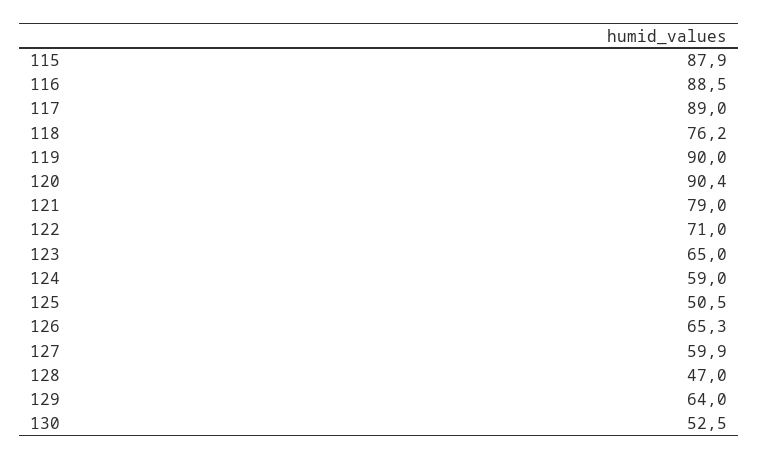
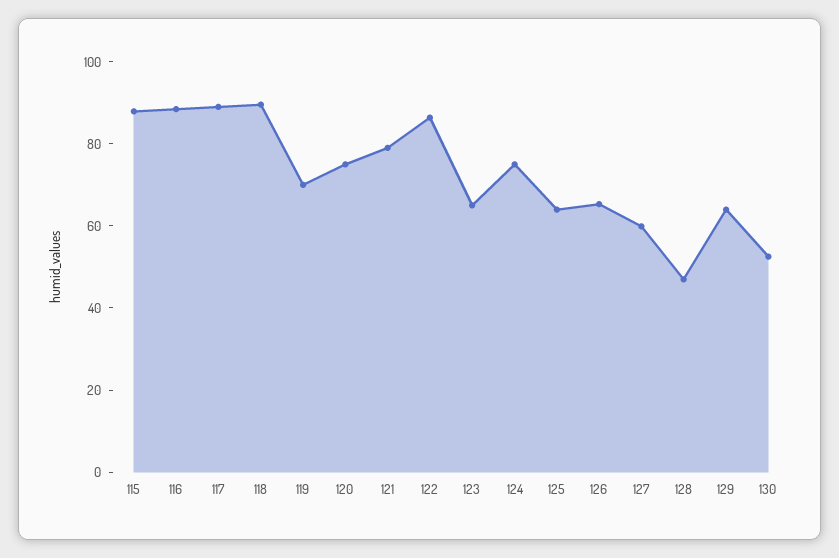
  {
    "115": 87.9,
    "116": 88.5,
    "117": 89,
-   "118": 76.2,
+   "118": 90,
-   "119": 90,
+   "119": 70,
-   "120": 90.4,
+   "120": 75,
    "121": 79,
-   "122": 71,
+   "122": 85,
    "123": 65,
-   "124": 59,
+   "124": 75,
-   "125": 50.5,
+   "125": 65,
    "126": 65.3,
    "127": 59.9,
    "128": 47,
    "129": 64,
    "130": 52.5
  }

